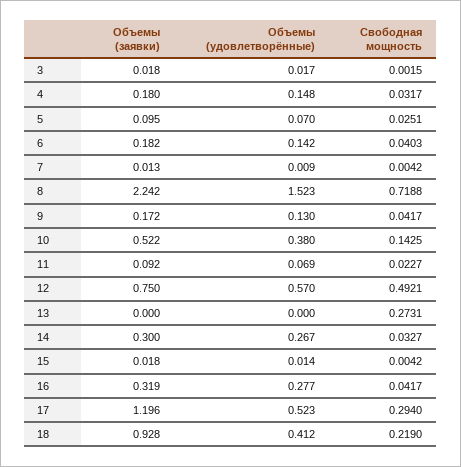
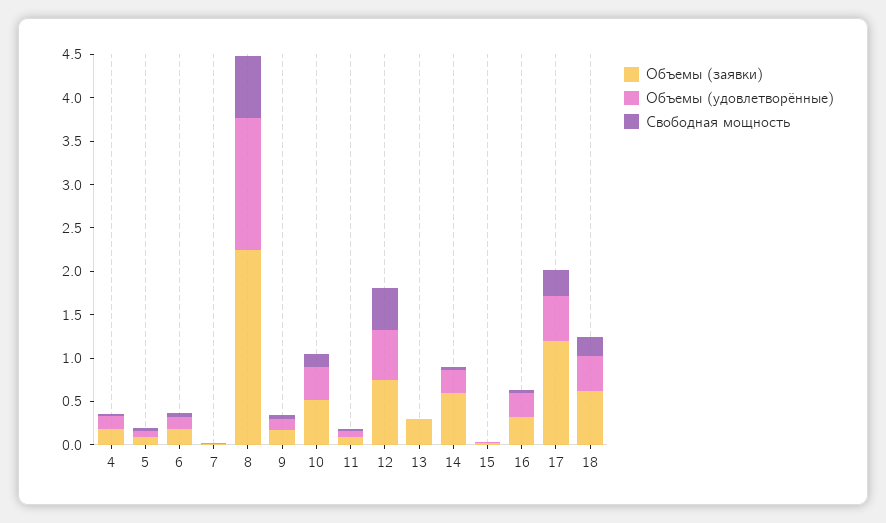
  {
    "Объемы (заявки)": {
-     "3": 0.018,
      "4": 0.18,
      "5": 0.095,
      "6": 0.182,
      "7": 0.013,
      "8": 2.242,
      "9": 0.172,
      "10": 0.522,
      "11": 0.092,
      "12": 0.75,
-     "13": 0,
+     "13": 0.3,
-     "14": 0.3,
+     "14": 0.6,
      "15": 0.018,
      "16": 0.319,
      "17": 1.196,
-     "18": 0.928
+     "18": 0.6
    },
    "Объемы (удовлетворённые)": {
-     "3": 0.017,
      "4": 0.148,
      "5": 0.07,
      "6": 0.142,
      "7": 0.009,
      "8": 1.523,
      "9": 0.13,
      "10": 0.38,
      "11": 0.069,
      "12": 0.57,
      "13": 0,
      "14": 0.267,
      "15": 0.014,
      "16": 0.277,
      "17": 0.523,
      "18": 0.412
    },
    "Свободная мощность": {
-     "3": 0.0015,
      "4": 0.0317,
      "5": 0.0251,
      "6": 0.0403,
      "7": 0.0042,
      "8": 0.7188,
      "9": 0.0417,
      "10": 0.1425,
      "11": 0.0227,
      "12": 0.4921,
-     "13": 0.2731,
+     "13": 0,
      "14": 0.0327,
      "15": 0.0042,
      "16": 0.0417,
      "17": 0.294,
      "18": 0.219
    }
  }

